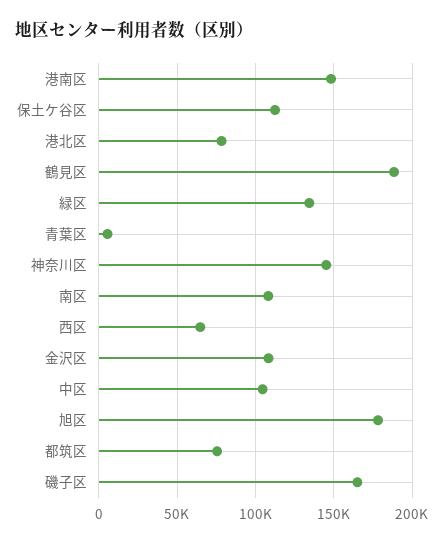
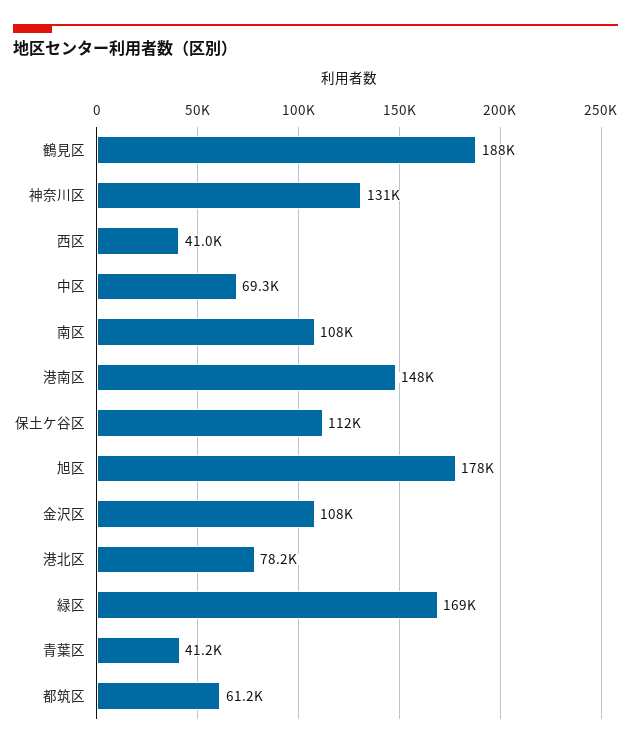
  {
    "港南区": 148000,
    "保土ケ谷区": 112000,
    "港北区": 78200,
    "鶴見区": 188000,
-   "緑区": 135000,
+   "緑区": 169000,
-   "青葉区": 5000,
+   "青葉区": 41200,
-   "神奈川区": 145000,
+   "神奈川区": 131000,
    "南区": 108000,
-   "西区": 65000,
+   "西区": 41000,
    "金沢区": 108000,
-   "中区": 105000,
+   "中区": 69300,
    "旭区": 178000,
-   "都筑区": 75000,
+   "都筑区": 61200
-   "磯子区": 165000
  }

